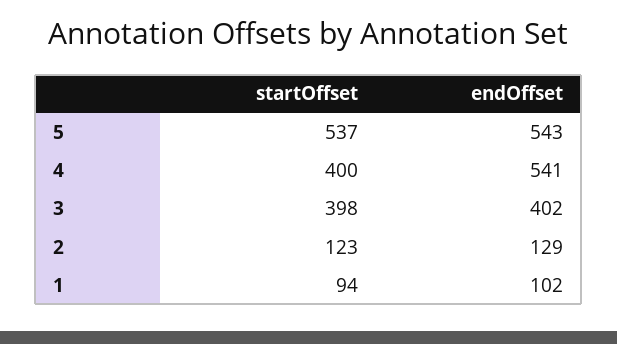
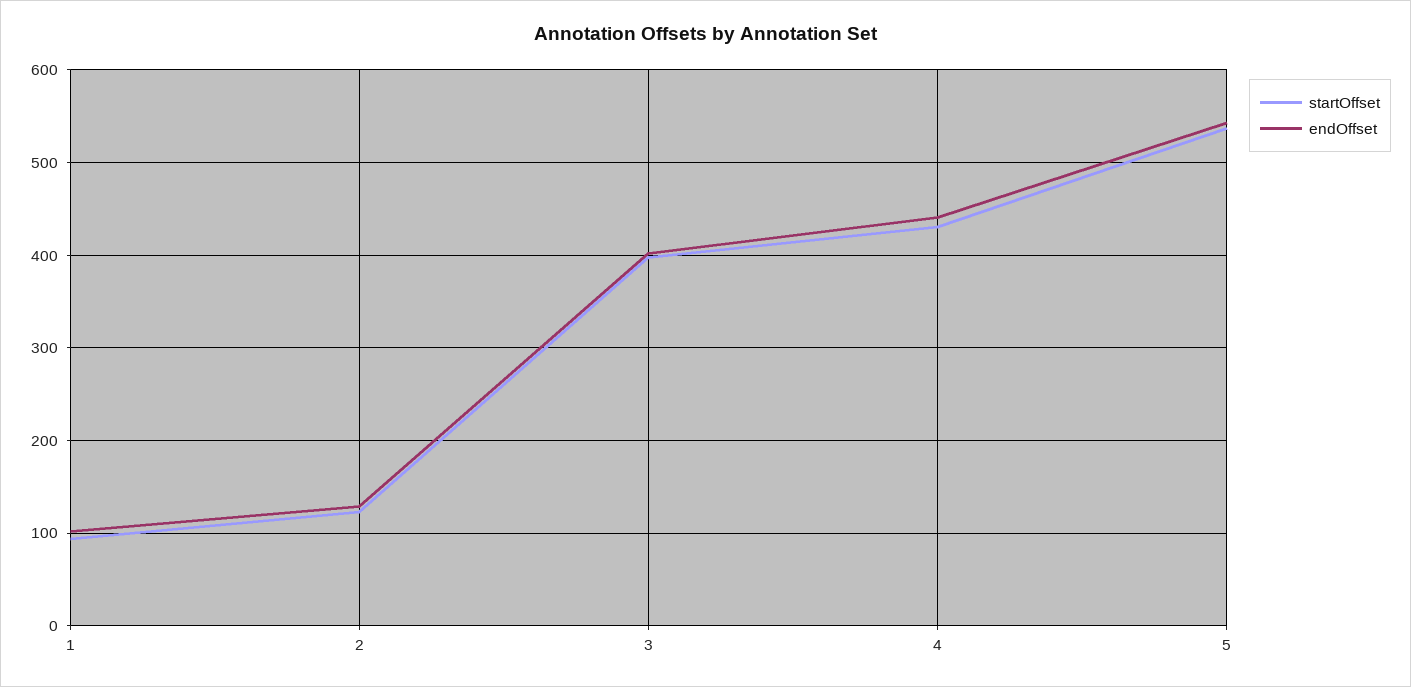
  {
    "startOffset": {
      "5": 537,
-     "4": 400,
+     "4": 430,
      "3": 398,
      "2": 123,
      "1": 94
    },
    "endOffset": {
      "5": 543,
-     "4": 541,
+     "4": 440,
      "3": 402,
      "2": 129,
      "1": 102
    }
  }

